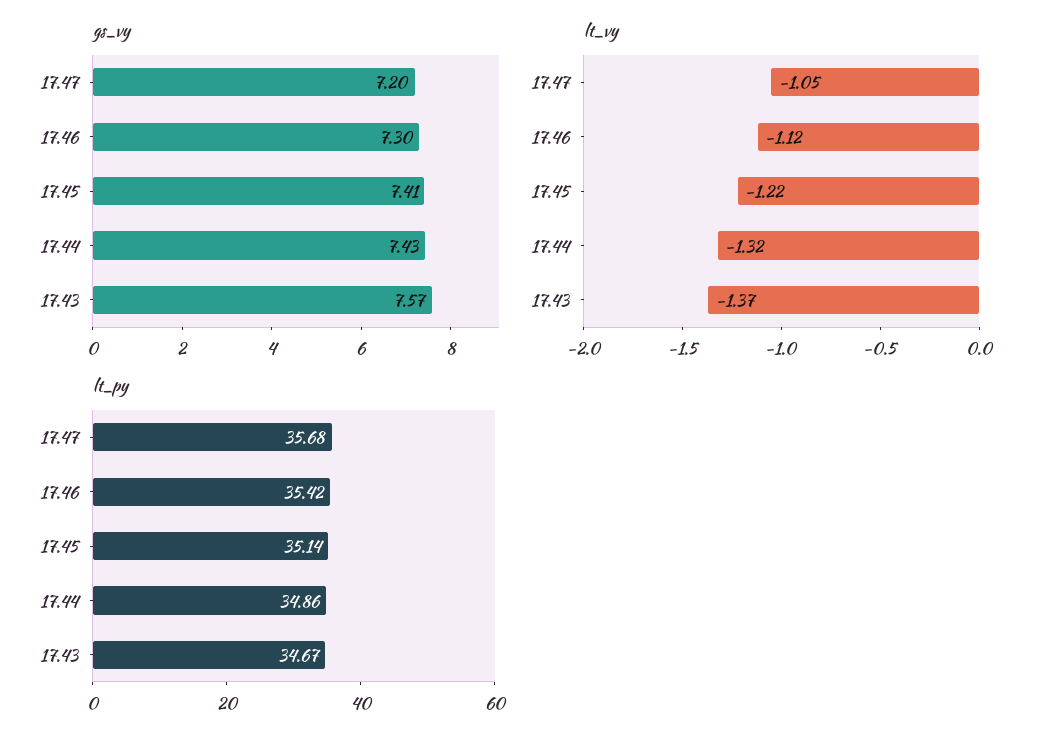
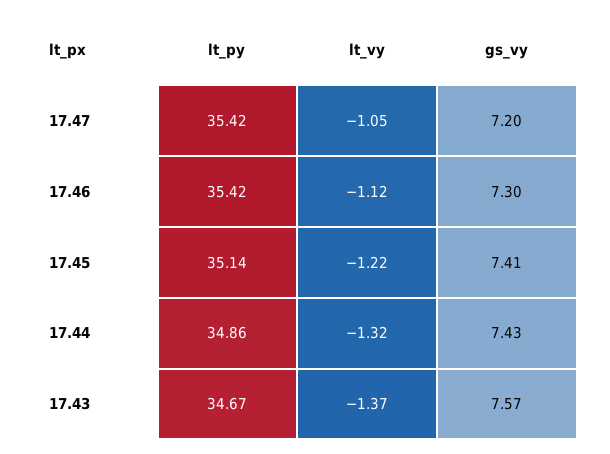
  {
    "gs_vy": {
      "17.47": 7.2,
      "17.46": 7.3,
      "17.45": 7.41,
      "17.44": 7.43,
      "17.43": 7.57
    },
    "lt_vy": {
      "17.47": -1.05,
      "17.46": -1.12,
      "17.45": -1.22,
      "17.44": -1.32,
      "17.43": -1.37
    },
    "lt_py": {
-     "17.47": 35.68,
+     "17.47": 35.42,
      "17.46": 35.42,
      "17.45": 35.14,
      "17.44": 34.86,
      "17.43": 34.67
    }
  }

